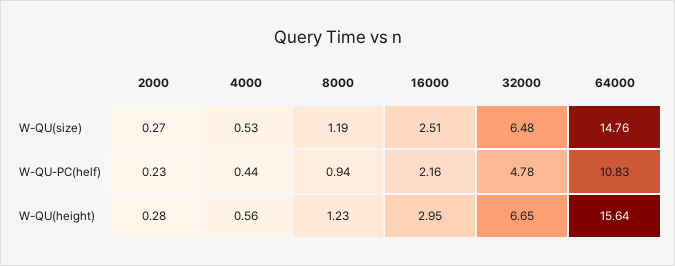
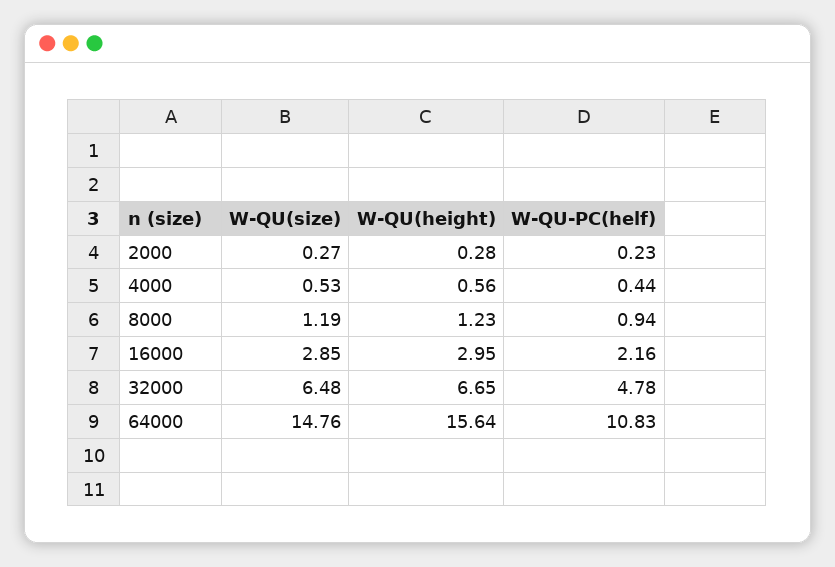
  {
    "2000": {
      "W-QU(size)": 0.27,
      "W-QU-PC(helf)": 0.23,
      "W-QU(height)": 0.28
    },
    "4000": {
      "W-QU(size)": 0.53,
      "W-QU-PC(helf)": 0.44,
      "W-QU(height)": 0.56
    },
    "8000": {
      "W-QU(size)": 1.19,
      "W-QU-PC(helf)": 0.94,
      "W-QU(height)": 1.23
    },
    "16000": {
-     "W-QU(size)": 2.51,
+     "W-QU(size)": 2.85,
      "W-QU-PC(helf)": 2.16,
      "W-QU(height)": 2.95
    },
    "32000": {
      "W-QU(size)": 6.48,
      "W-QU-PC(helf)": 4.78,
      "W-QU(height)": 6.65
    },
    "64000": {
      "W-QU(size)": 14.76,
      "W-QU-PC(helf)": 10.83,
      "W-QU(height)": 15.64
    }
  }

